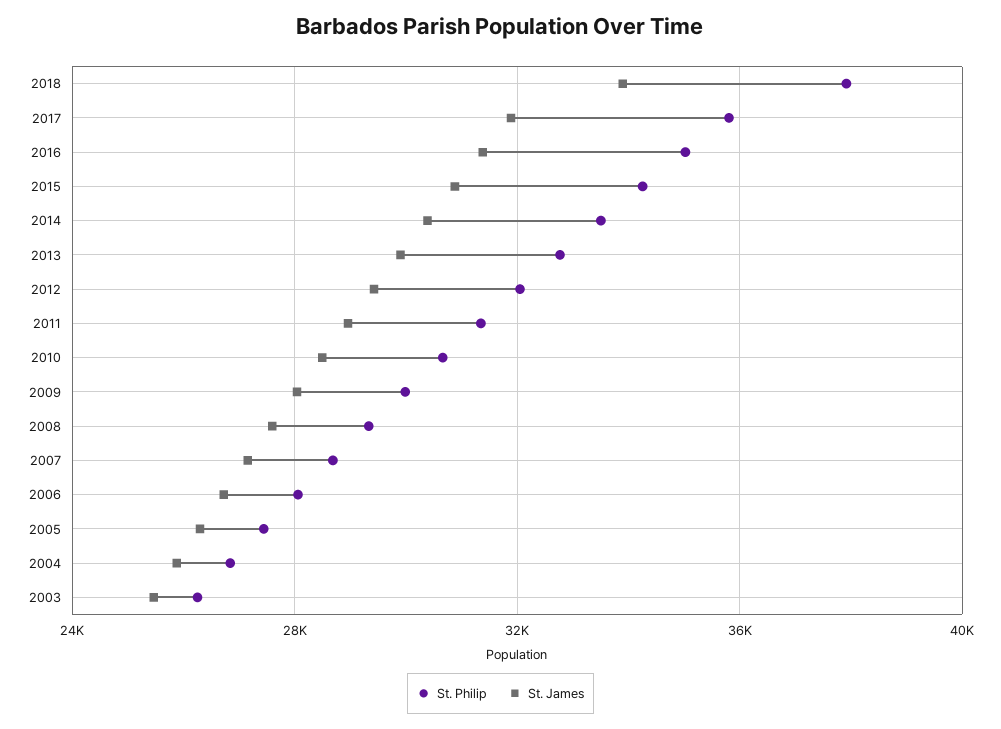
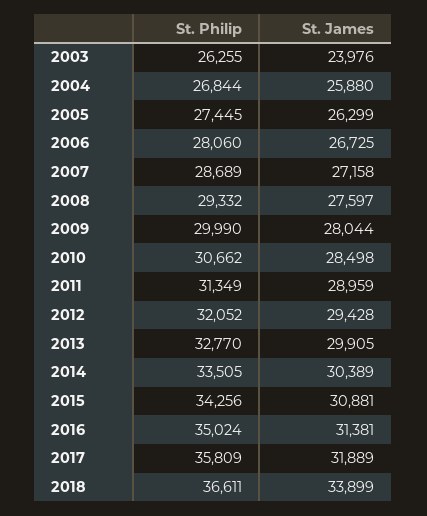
  {
    "St. Philip": {
-     "2018": 38000,
+     "2018": 36611,
      "2017": 35809,
      "2016": 35024,
      "2015": 34256,
      "2014": 33505,
      "2013": 32770,
      "2012": 32052,
      "2011": 31349,
      "2010": 30662,
      "2009": 29990,
      "2008": 29332,
      "2007": 28689,
      "2006": 28060,
      "2005": 27445,
      "2004": 26844,
      "2003": 26255
    },
    "St. James": {
      "2018": 33899,
      "2017": 31889,
      "2016": 31381,
      "2015": 30881,
      "2014": 30389,
      "2013": 29905,
      "2012": 29428,
      "2011": 28959,
      "2010": 28498,
      "2009": 28044,
      "2008": 27597,
      "2007": 27158,
      "2006": 26725,
      "2005": 26299,
      "2004": 25880,
-     "2003": 25500
+     "2003": 23976
    }
  }

